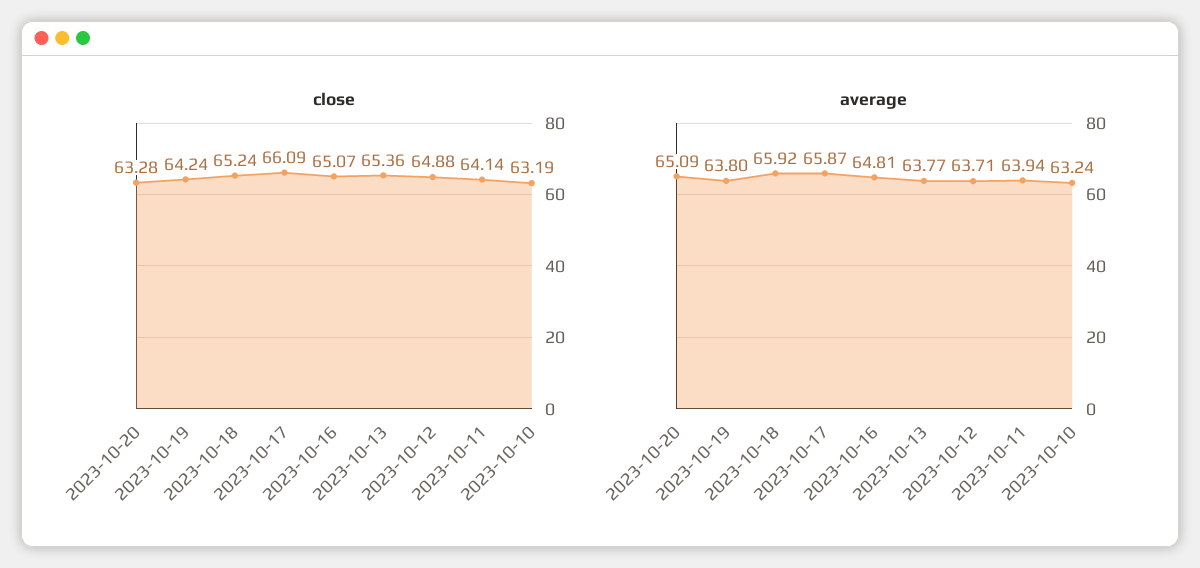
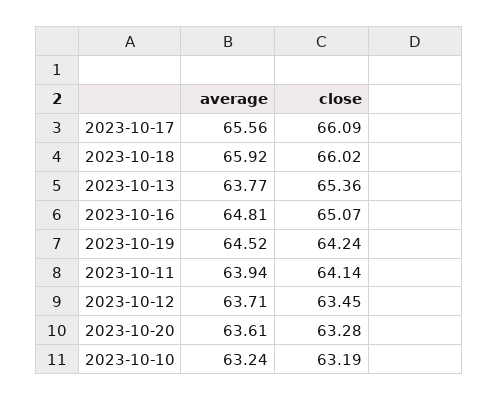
  {
    "close": {
      "2023-10-20": 63.28,
      "2023-10-19": 64.24,
-     "2023-10-18": 65.24,
+     "2023-10-18": 66.02,
      "2023-10-17": 66.09,
      "2023-10-16": 65.07,
      "2023-10-13": 65.36,
-     "2023-10-12": 64.88,
+     "2023-10-12": 63.45,
      "2023-10-11": 64.14,
      "2023-10-10": 63.19
    },
    "average": {
-     "2023-10-20": 65.09,
+     "2023-10-20": 63.61,
-     "2023-10-19": 63.8,
+     "2023-10-19": 64.52,
      "2023-10-18": 65.92,
-     "2023-10-17": 65.87,
+     "2023-10-17": 65.56,
      "2023-10-16": 64.81,
      "2023-10-13": 63.77,
      "2023-10-12": 63.71,
      "2023-10-11": 63.94,
      "2023-10-10": 63.24
    }
  }

